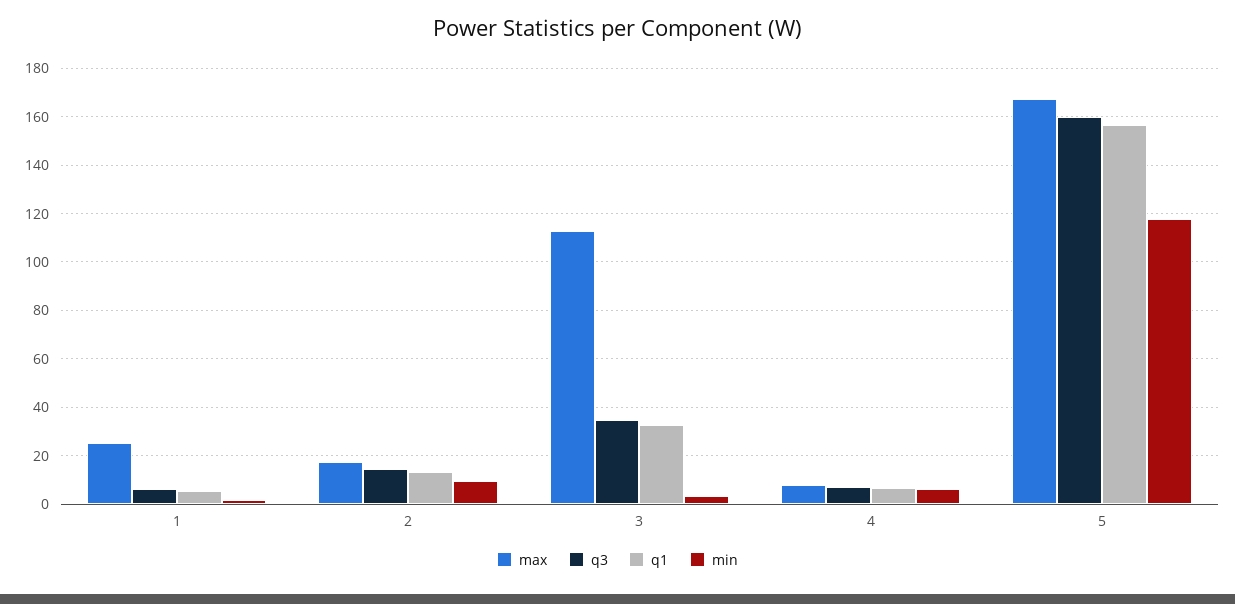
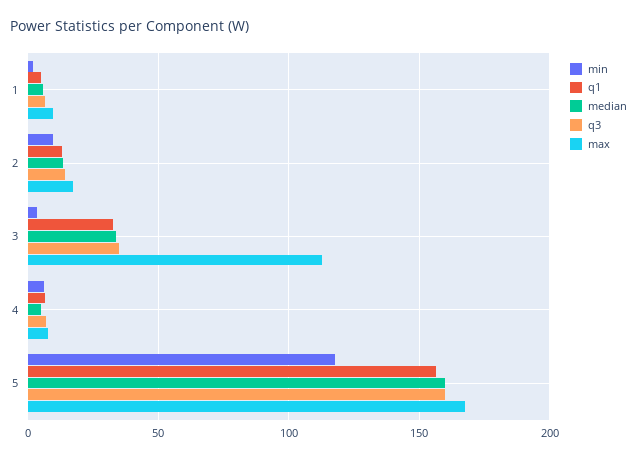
  {
    "max": {
-     "1": 25,
+     "1": 10,
      "2": 17.5,
      "3": 112.5,
      "4": 7.5,
      "5": 167.5
    },
    "q3": {
      "1": 7.5,
      "2": 15,
      "3": 35,
      "4": 7.5,
      "5": 160
    },
    "q1": {
      "1": 5,
      "2": 12.5,
      "3": 32.5,
      "4": 7.5,
      "5": 157.5
    },
    "min": {
      "1": 2.5,
      "2": 10,
      "3": 2.5,
      "4": 5,
      "5": 117.5
-   }
+   },
+   "median": {
+     "1": 5,
+     "2": 15,
+     "3": 35,
+     "4": 5,
+     "5": 160
+   }
  }

